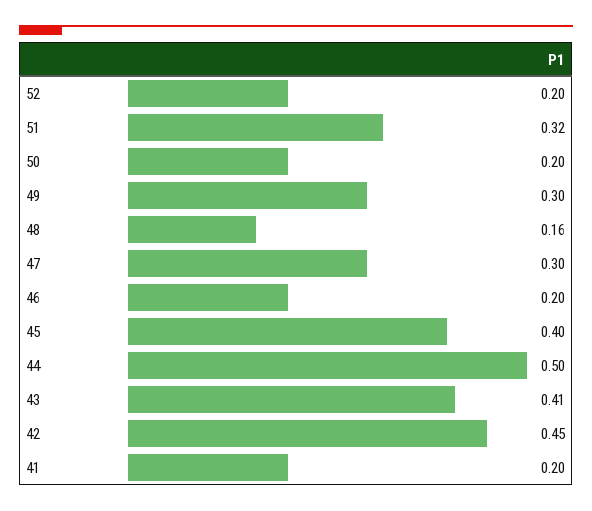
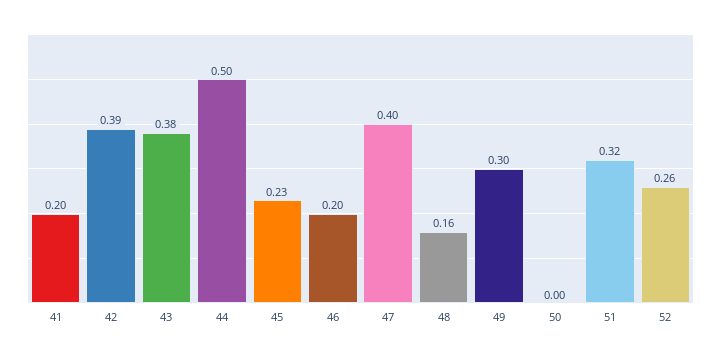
  {
-   "52": 0.2,
+   "52": 0.26,
    "51": 0.32,
-   "50": 0.2,
+   "50": 0,
    "49": 0.3,
    "48": 0.16,
-   "47": 0.3,
+   "47": 0.4,
    "46": 0.2,
-   "45": 0.4,
+   "45": 0.23,
    "44": 0.5,
-   "43": 0.41,
+   "43": 0.38,
-   "42": 0.45,
+   "42": 0.39,
    "41": 0.2
  }

